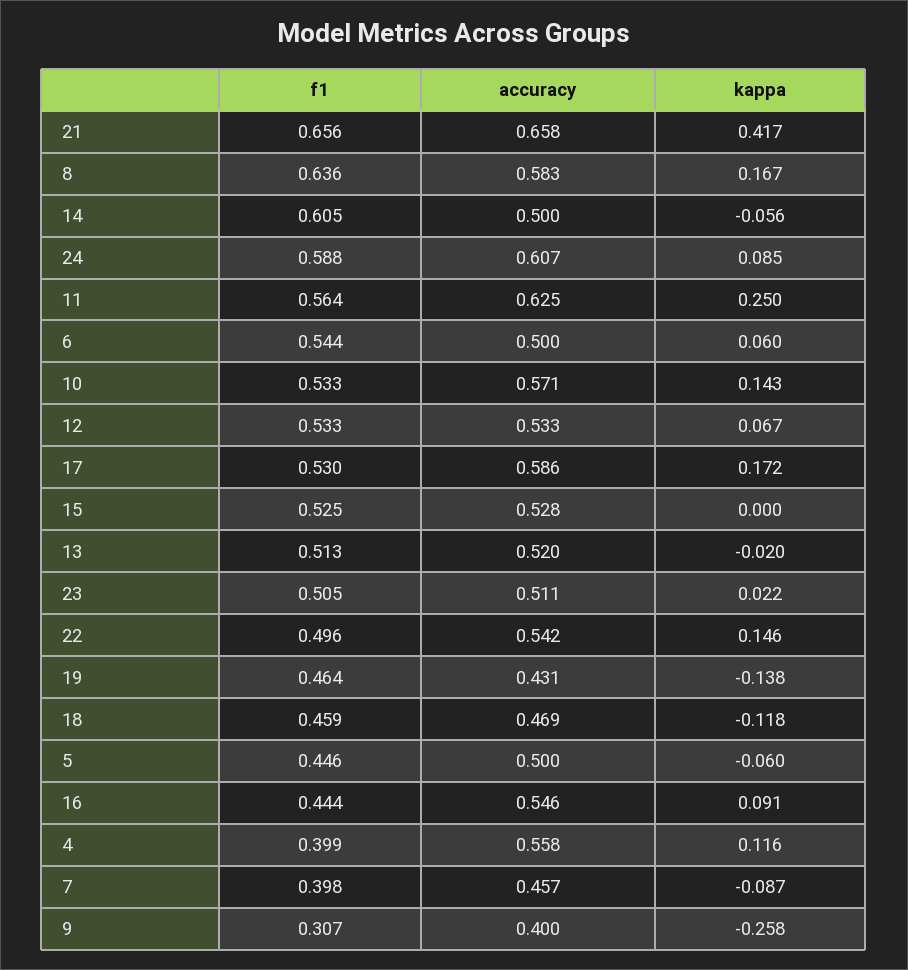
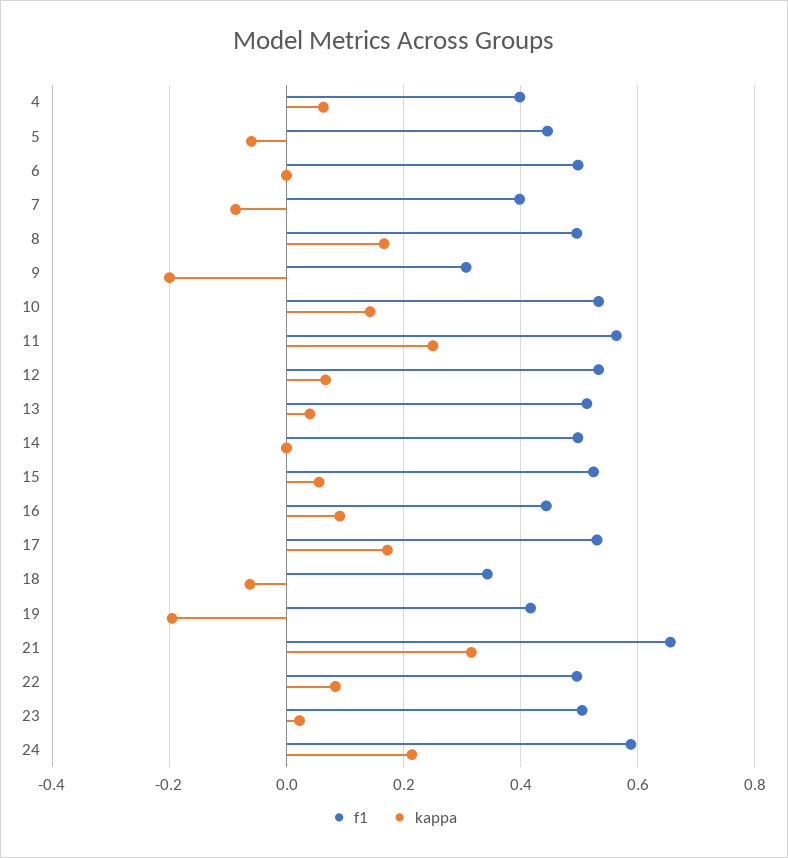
  {
    "f1": {
      "21": 0.656,
-     "8": 0.636,
+     "8": 0.5,
-     "14": 0.605,
+     "14": 0.5,
      "24": 0.588,
      "11": 0.564,
-     "6": 0.544,
+     "6": 0.5,
      "10": 0.533,
      "12": 0.533,
      "17": 0.53,
      "15": 0.525,
      "13": 0.513,
      "23": 0.505,
      "22": 0.496,
-     "19": 0.464,
+     "19": 0.42,
-     "18": 0.459,
+     "18": 0.34,
      "5": 0.446,
      "16": 0.444,
      "4": 0.399,
      "7": 0.398,
      "9": 0.307
    },
-   "accuracy": {
-     "21": 0.658,
-     "8": 0.583,
-     "14": 0.5,
-     "24": 0.607,
-     "11": 0.625,
-     "6": 0.5,
-     "10": 0.571,
-     "12": 0.533,
-     "17": 0.586,
-     "15": 0.528,
-     "13": 0.52,
-     "23": 0.511,
-     "22": 0.542,
-     "19": 0.431,
-     "18": 0.469,
-     "5": 0.5,
-     "16": 0.546,
-     "4": 0.558,
-     "7": 0.457,
-     "9": 0.4
-   },
    "kappa": {
-     "21": 0.417,
+     "21": 0.32,
      "8": 0.167,
-     "14": -0.056,
+     "14": 0,
-     "24": 0.085,
+     "24": 0.22,
      "11": 0.25,
-     "6": 0.06,
+     "6": 0,
      "10": 0.143,
      "12": 0.067,
      "17": 0.172,
-     "15": 0,
+     "15": 0.06,
-     "13": -0.02,
+     "13": 0.04,
      "23": 0.022,
-     "22": 0.146,
+     "22": 0.08,
-     "19": -0.138,
+     "19": -0.2,
-     "18": -0.118,
+     "18": -0.06,
      "5": -0.06,
      "16": 0.091,
-     "4": 0.116,
+     "4": 0.06,
      "7": -0.087,
-     "9": -0.258
+     "9": -0.2
    }
  }

